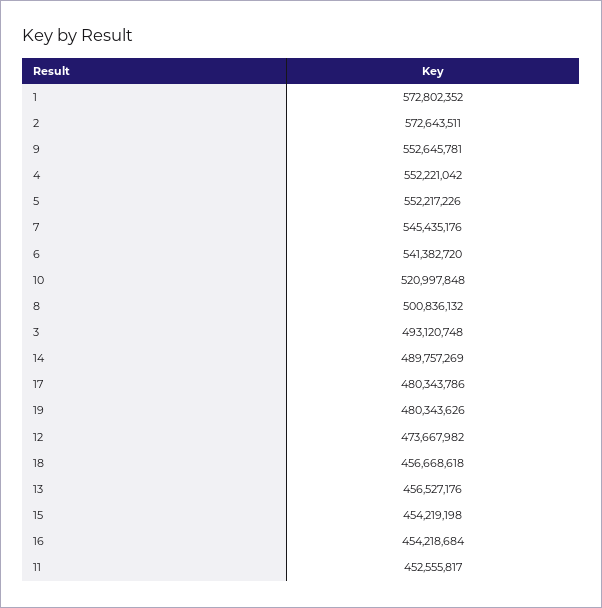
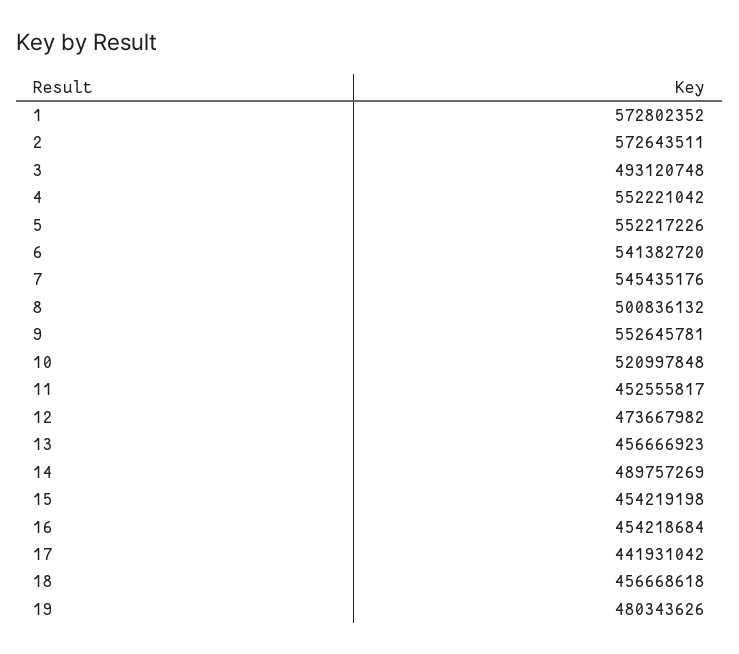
  {
    "1": 572802352,
    "2": 572643511,
    "9": 552645781,
    "4": 552221042,
    "5": 552217226,
    "7": 545435176,
    "6": 541382720,
    "10": 520997848,
    "8": 500836132,
    "3": 493120748,
    "14": 489757269,
-   "17": 480343786,
+   "17": 441931042,
    "19": 480343626,
    "12": 473667982,
    "18": 456668618,
-   "13": 456527176,
+   "13": 456666923,
    "15": 454219198,
    "16": 454218684,
    "11": 452555817
  }

